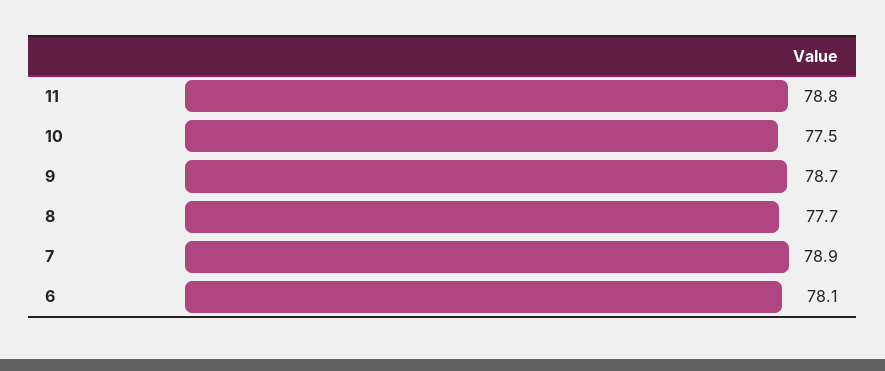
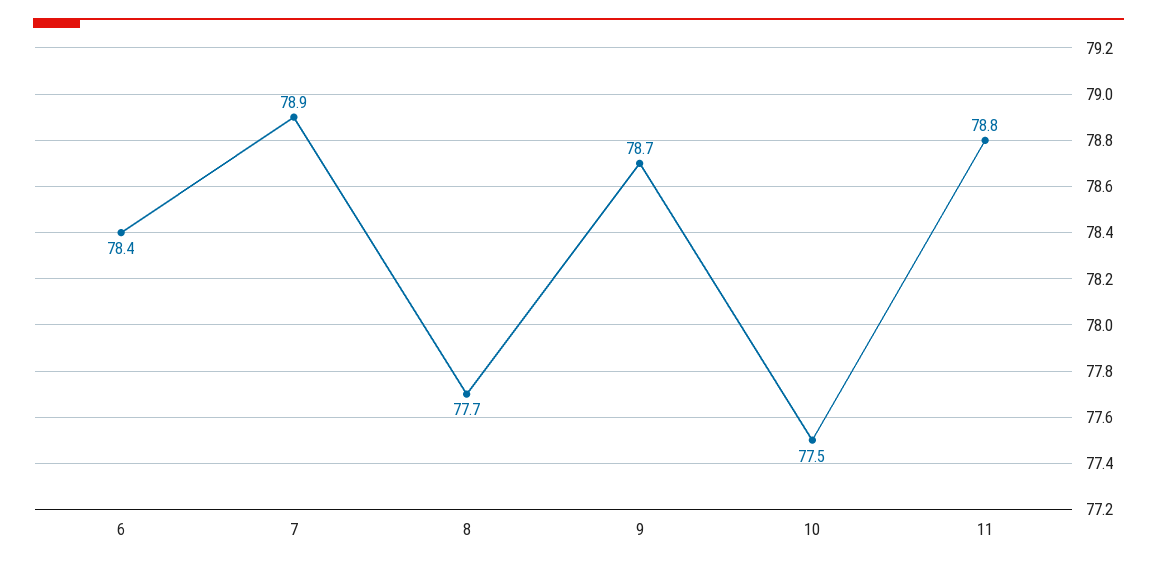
  {
    "11": 78.8,
    "10": 77.5,
    "9": 78.7,
    "8": 77.7,
    "7": 78.9,
-   "6": 78.1
+   "6": 78.4
  }

